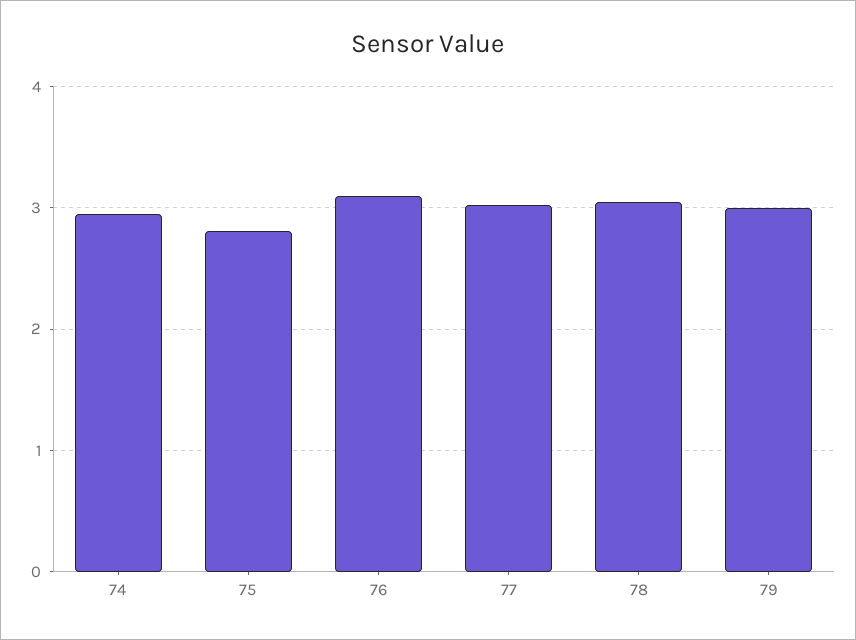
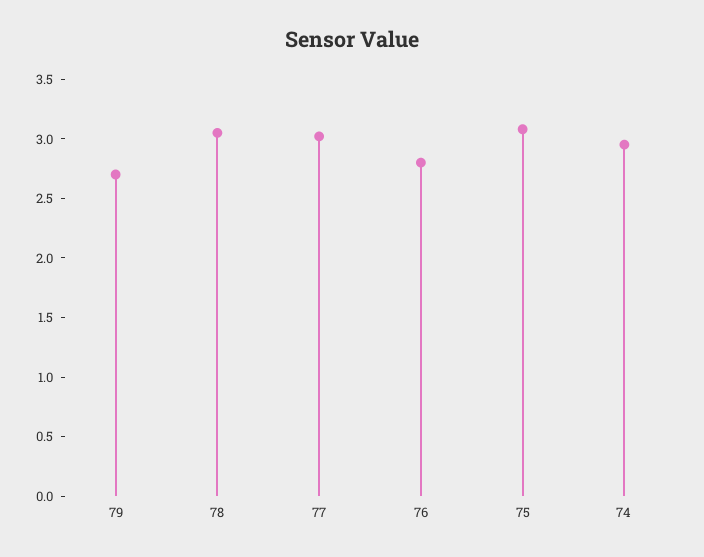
  {
    "74": 3,
-   "75": 2.8,
+   "75": 3.1,
-   "76": 3.1,
+   "76": 2.8,
    "77": 3,
    "78": 3.1,
-   "79": 3
+   "79": 2.7
  }

